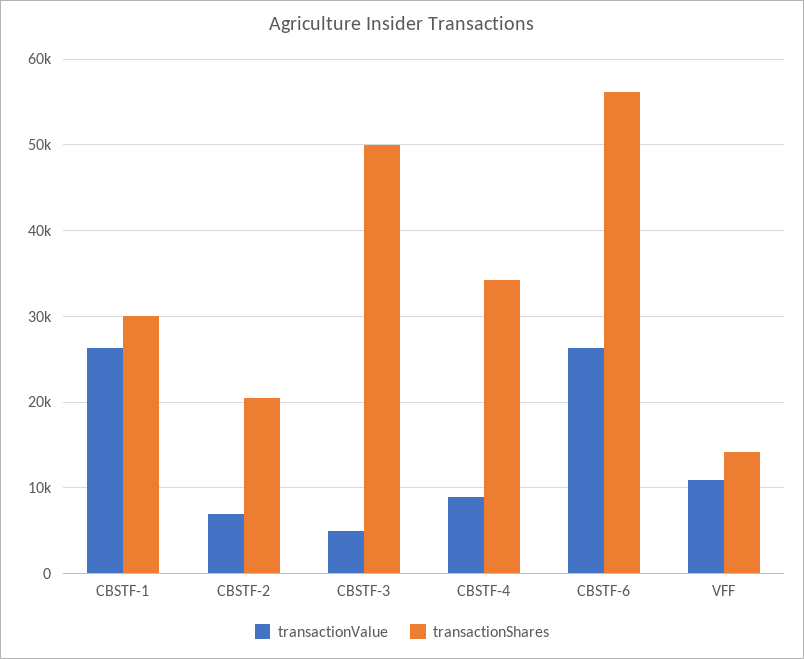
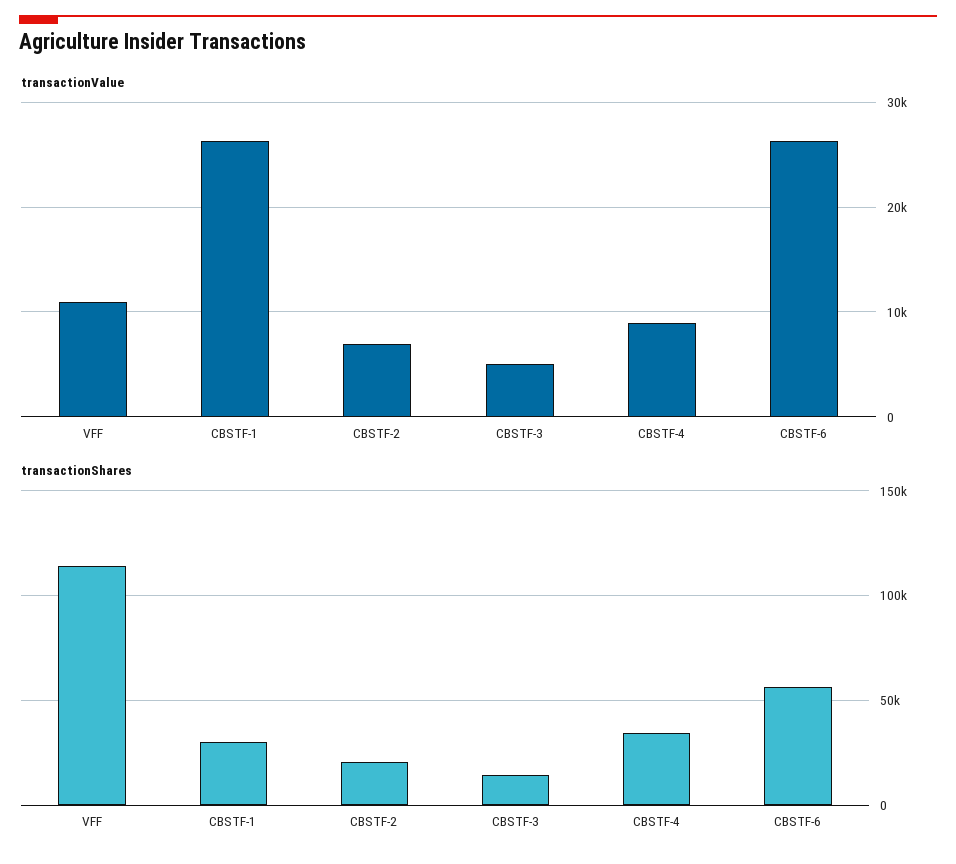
  {
    "transactionValue": {
      "CBSTF-1": 26000,
      "CBSTF-2": 7000,
      "CBSTF-3": 5000,
      "CBSTF-4": 9000,
      "CBSTF-6": 26000,
      "VFF": 11000
    },
    "transactionShares": {
      "CBSTF-1": 30000,
      "CBSTF-2": 20000,
-     "CBSTF-3": 50000,
+     "CBSTF-3": 15000,
      "CBSTF-4": 34000,
      "CBSTF-6": 56000,
-     "VFF": 14000
+     "VFF": 115000
    }
  }

